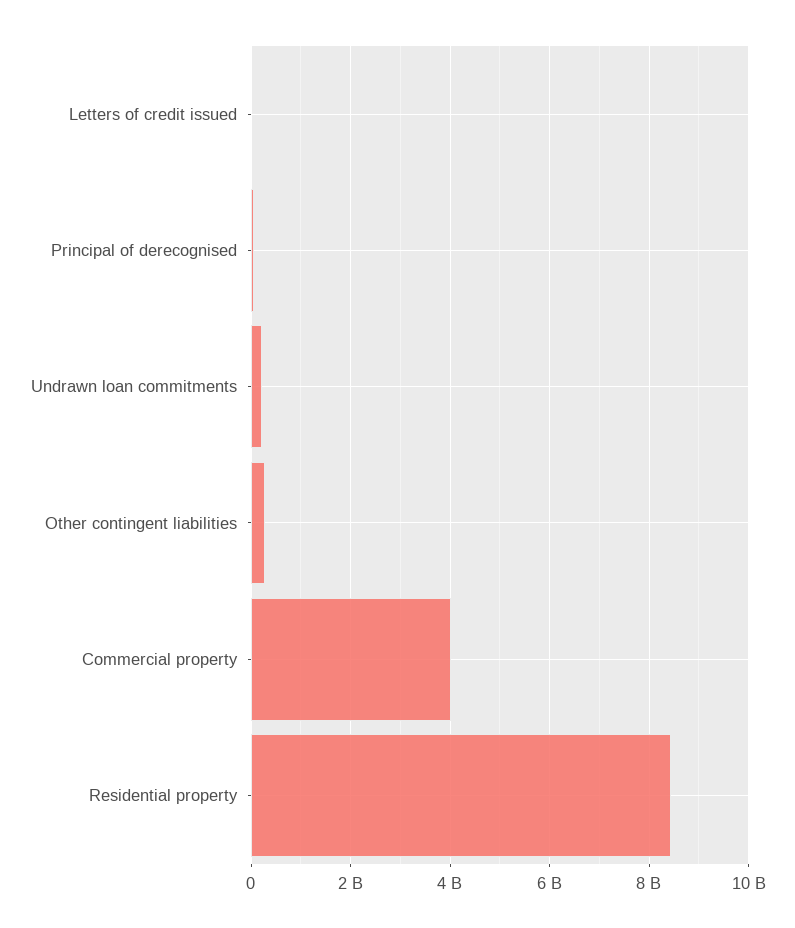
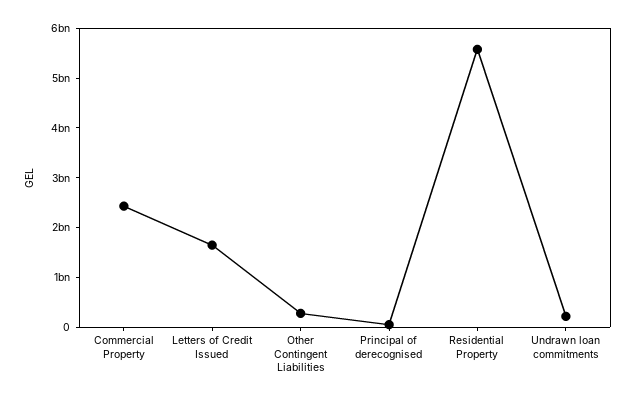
  {
-   "Letters of credit issued": 0,
+   "Letters of credit issued": 1600000000,
    "Principal of derecognised": 0,
    "Undrawn loan commitments": 200000000,
    "Other contingent liabilities": 200000000,
-   "Commercial property": 4000000000,
+   "Commercial property": 2400000000,
-   "Residential property": 8400000000
+   "Residential property": 5600000000
  }

